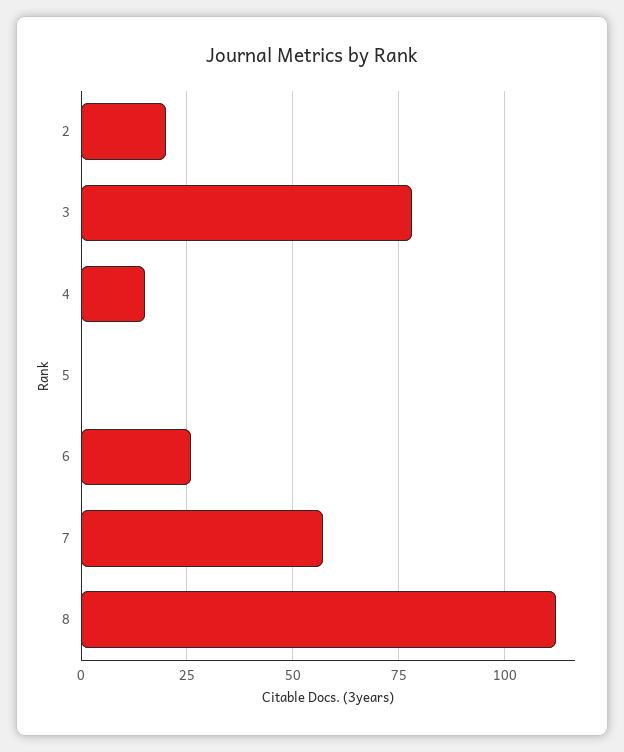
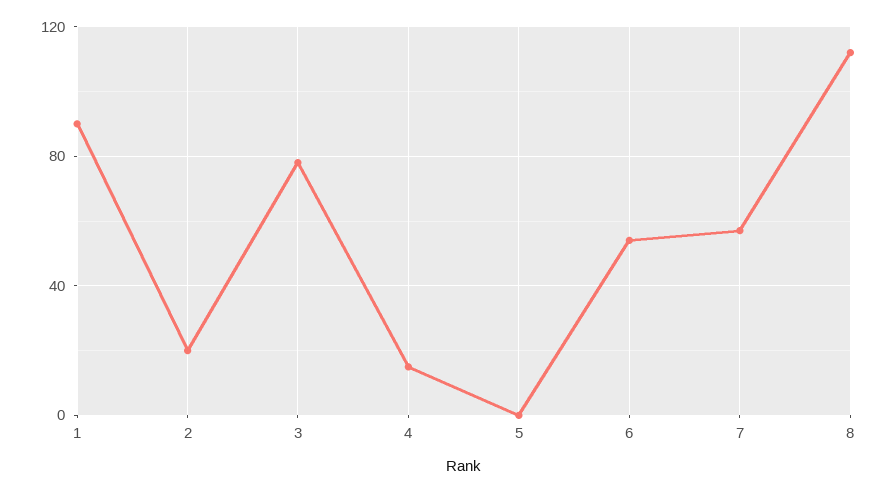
  {
    "2": 20,
    "3": 80,
    "4": 15,
    "5": 0,
-   "6": 25,
+   "6": 55,
    "7": 55,
-   "8": 110
+   "8": 110,
+   "1": 90
  }

